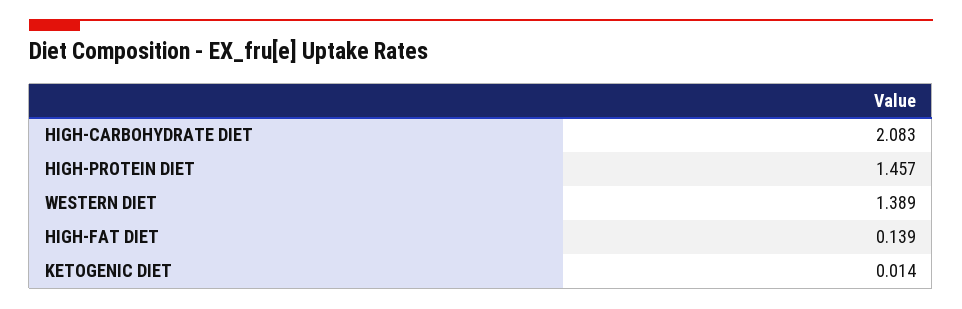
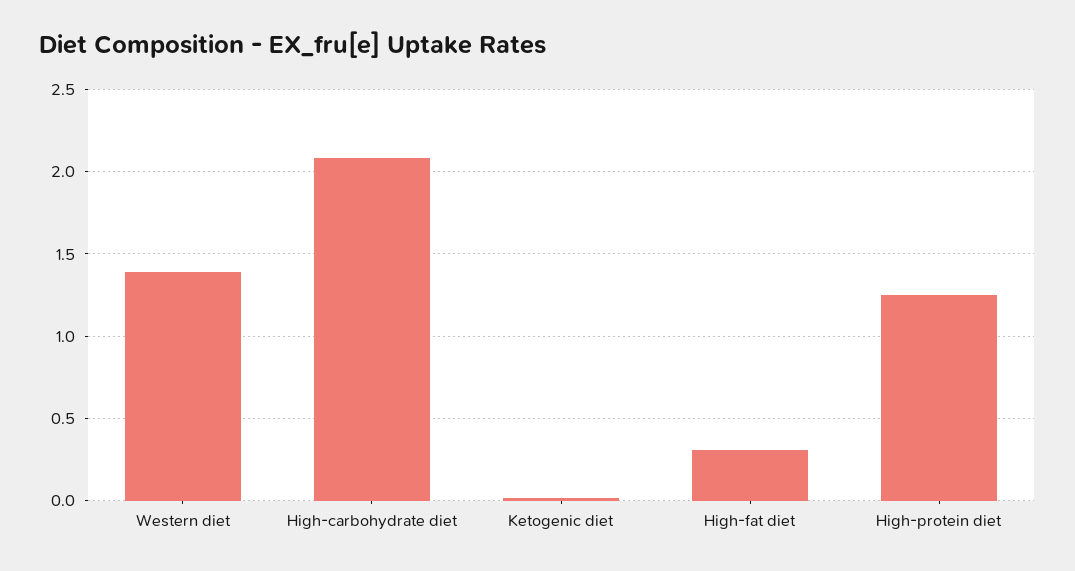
  {
    "HIGH-CARBOHYDRATE DIET": 2.083,
-   "HIGH-PROTEIN DIET": 1.457,
+   "HIGH-PROTEIN DIET": 1.25,
    "WESTERN DIET": 1.389,
-   "HIGH-FAT DIET": 0.139,
+   "HIGH-FAT DIET": 0.3,
    "KETOGENIC DIET": 0.014
  }

